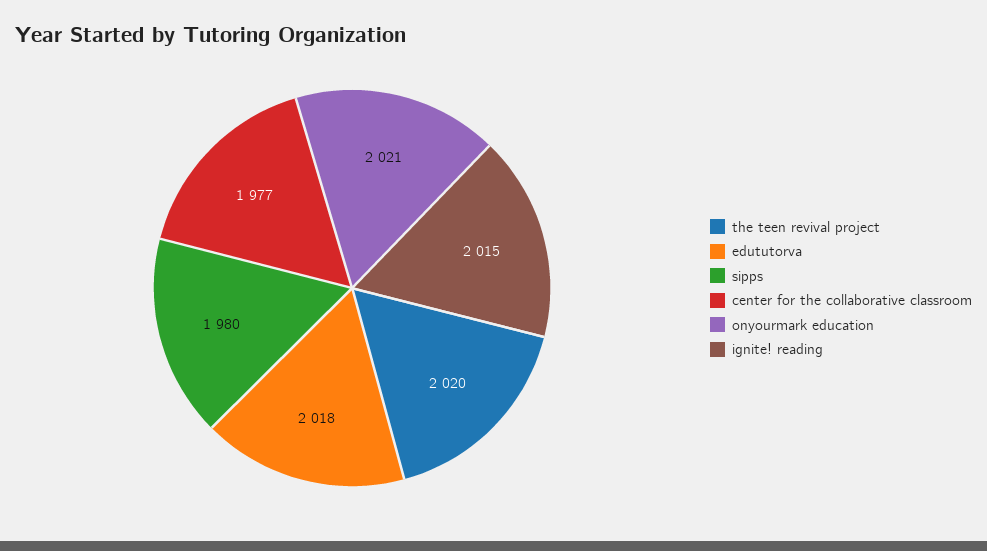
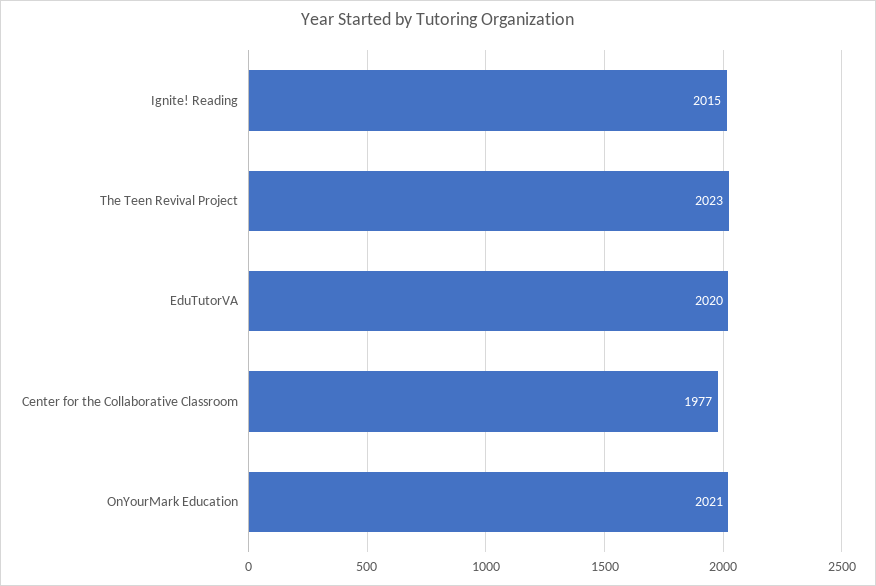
  {
-   "the teen revival project": 2020,
+   "the teen revival project": 2023,
-   "edututorva": 2018,
+   "edututorva": 2020,
-   "sipps": 1980,
    "center for the collaborative classroom": 1977,
    "onyourmark education": 2021,
    "ignite! reading": 2015
  }

